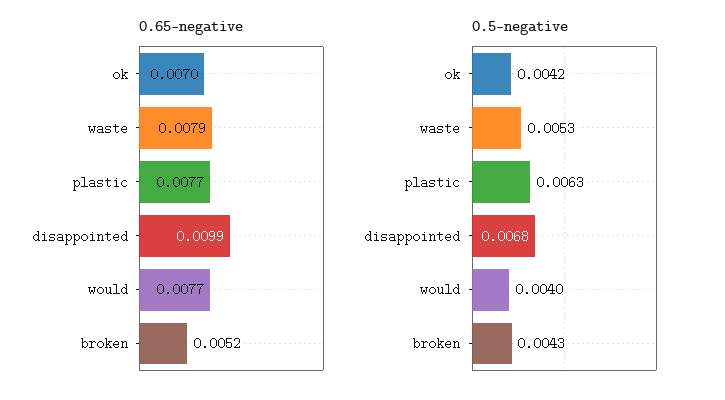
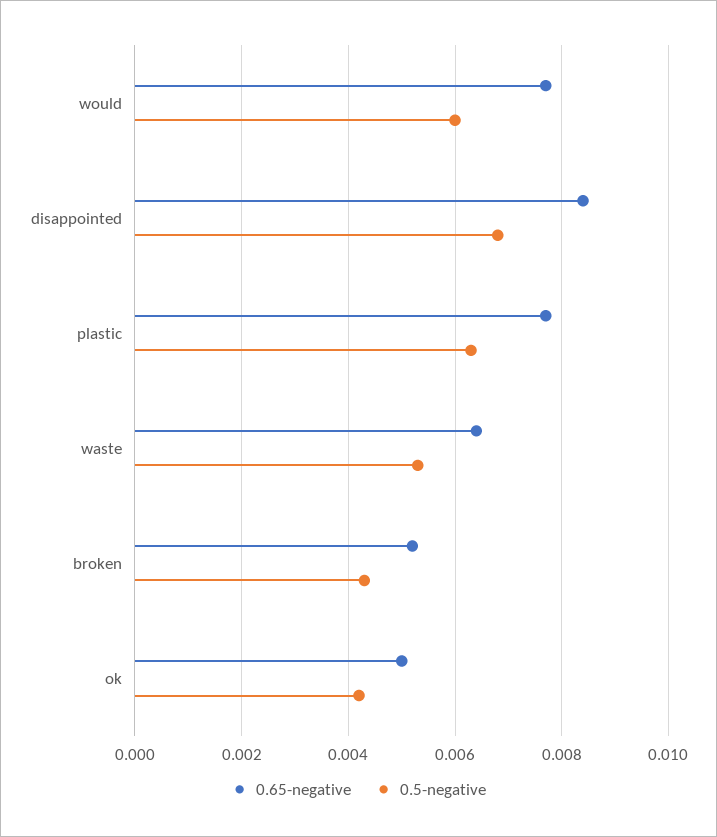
  {
    "0.65-negative": {
-     "ok": 0.007,
+     "ok": 0.005,
-     "waste": 0.0079,
+     "waste": 0.0065,
      "plastic": 0.0077,
-     "disappointed": 0.0099,
+     "disappointed": 0.0085,
      "would": 0.0077,
      "broken": 0.0052
    },
    "0.5-negative": {
      "ok": 0.0042,
      "waste": 0.0053,
      "plastic": 0.0063,
      "disappointed": 0.0068,
-     "would": 0.004,
+     "would": 0.006,
      "broken": 0.0043
    }
  }

